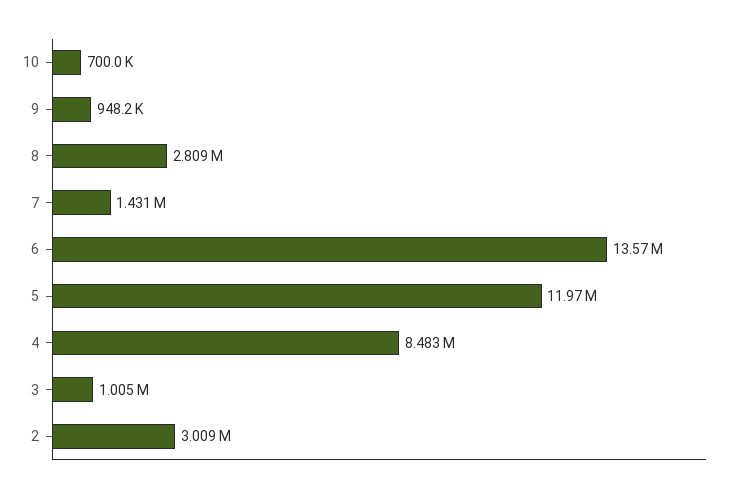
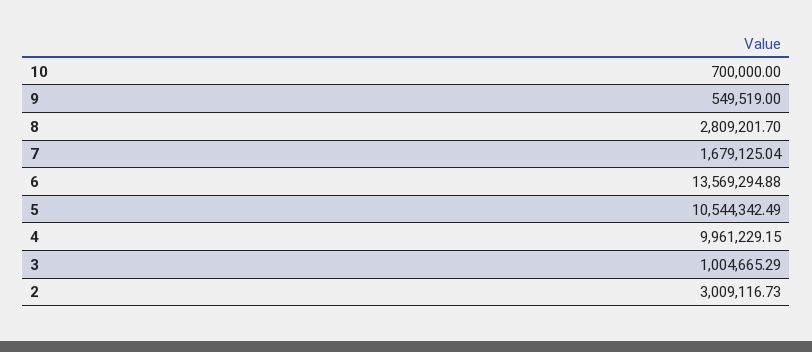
  {
    "10": 700000,
-   "9": 948200,
+   "9": 549519,
    "8": 2809201.7,
-   "7": 1431000,
+   "7": 1679125.04,
    "6": 13569294.88,
-   "5": 11970000,
+   "5": 10544342.49,
-   "4": 8483000,
+   "4": 9961229.15,
    "3": 1004665.29,
    "2": 3009116.73
  }

